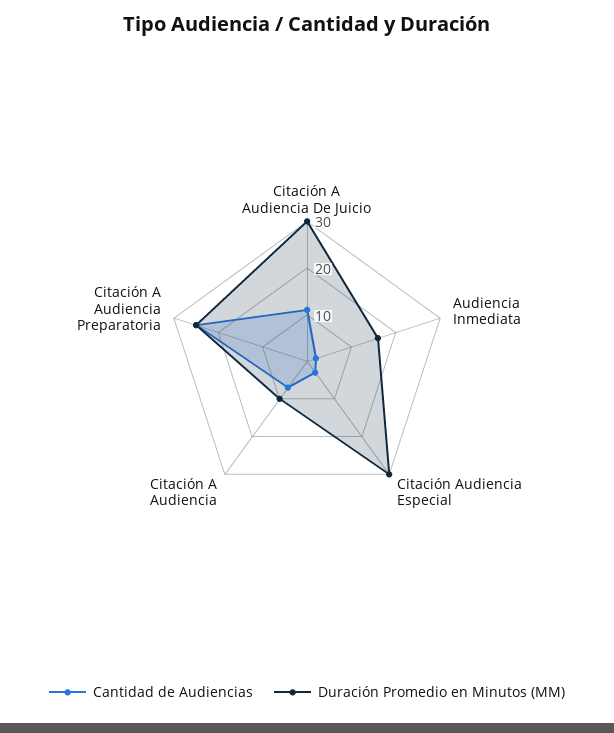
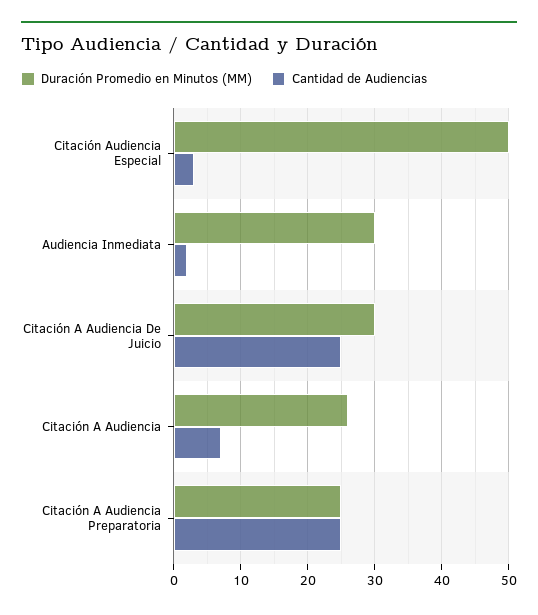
  {
    "Cantidad de Audiencias": {
-     "Citación A Audiencia De Juicio": 10,
+     "Citación A Audiencia De Juicio": 25,
      "Audiencia Inmediata": 2,
      "Citación Audiencia Especial": 3,
      "Citación A Audiencia": 7,
      "Citación A Audiencia Preparatoria": 25
    },
    "Duración Promedio en Minutos (MM)": {
      "Citación A Audiencia De Juicio": 30,
-     "Audiencia Inmediata": 15,
+     "Audiencia Inmediata": 30,
-     "Citación Audiencia Especial": 30,
+     "Citación Audiencia Especial": 50,
-     "Citación A Audiencia": 10,
+     "Citación A Audiencia": 26,
      "Citación A Audiencia Preparatoria": 25
    }
  }

